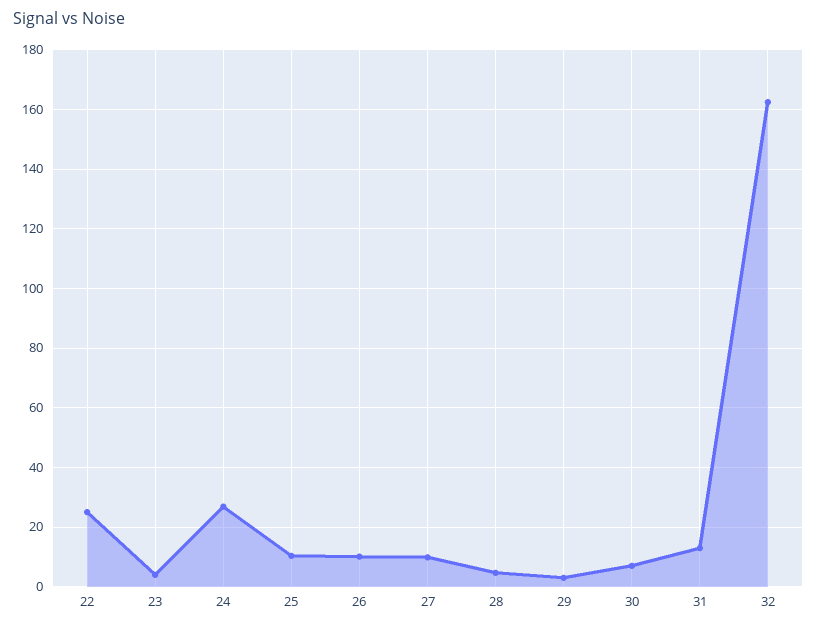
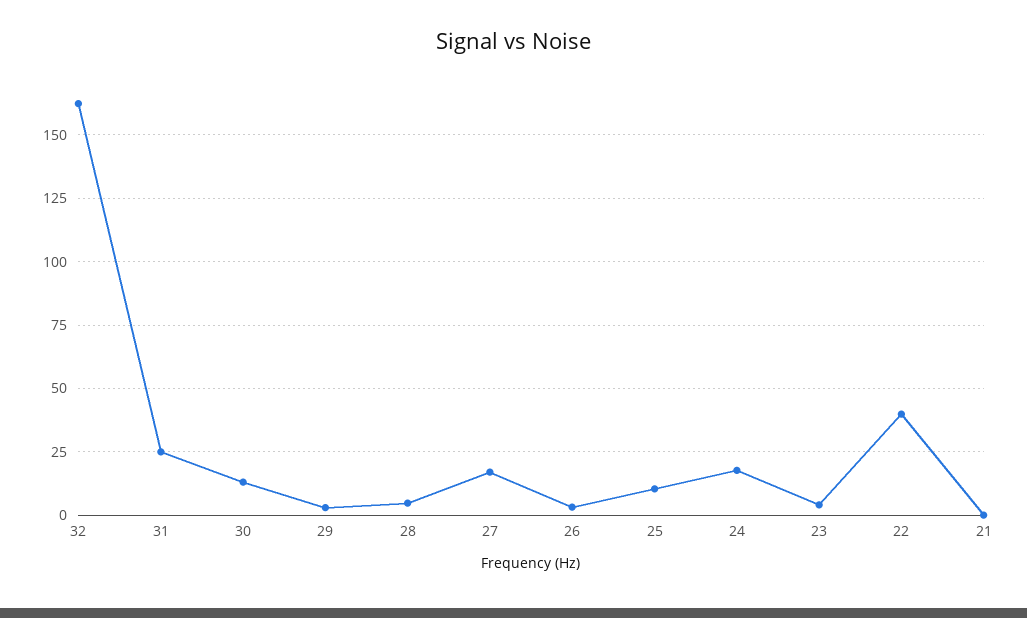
  {
-   "22": 25,
+   "22": 40,
    "23": 5,
-   "24": 27.5,
+   "24": 17.5,
    "25": 10,
-   "26": 10,
+   "26": 2.5,
-   "27": 10,
+   "27": 17.5,
    "28": 5,
    "29": 2.5,
-   "30": 7.5,
+   "30": 12.5,
-   "31": 12.5,
+   "31": 25,
-   "32": 162.5
+   "32": 162.5,
+   "21": 0
  }

